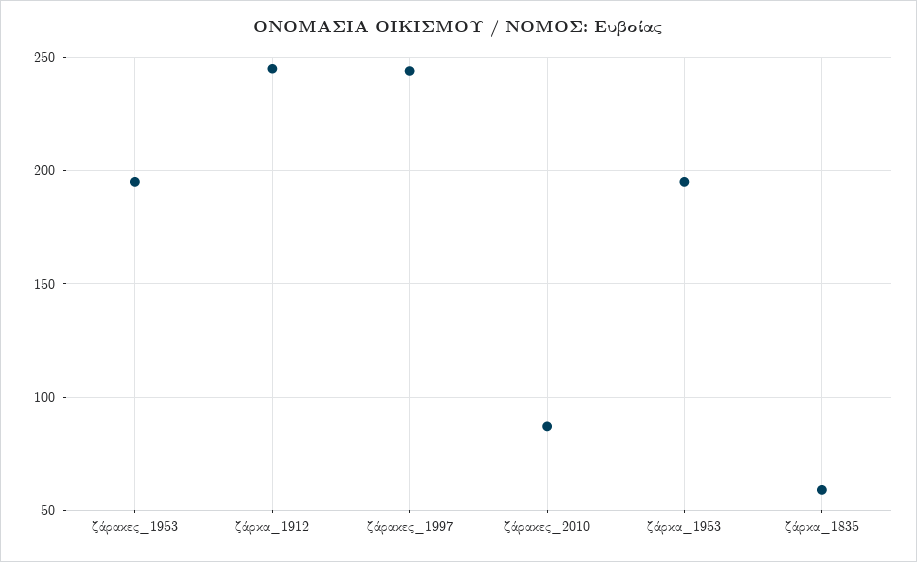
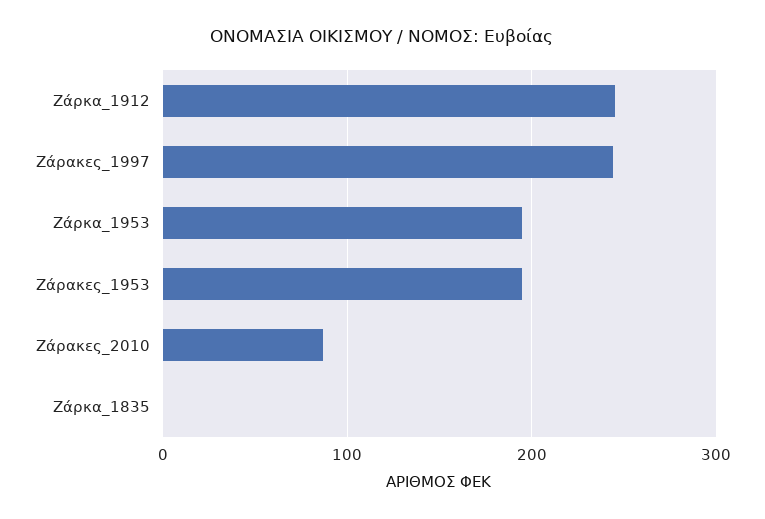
  {
    "ζάρακες_1953": 195,
    "ζάρκα_1912": 245,
    "ζάρακες_1997": 245,
    "ζάρακες_2010": 85,
    "ζάρκα_1953": 195,
-   "ζάρκα_1835": 60
+   "ζάρκα_1835": 0
  }

